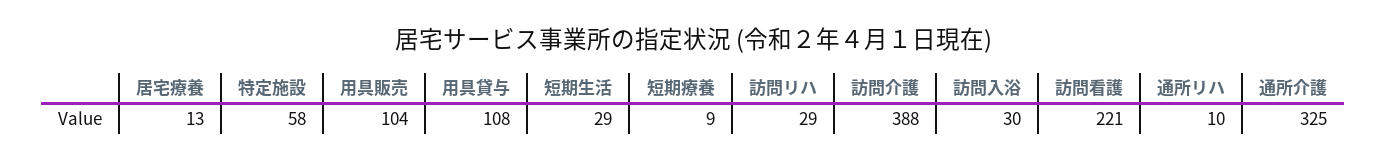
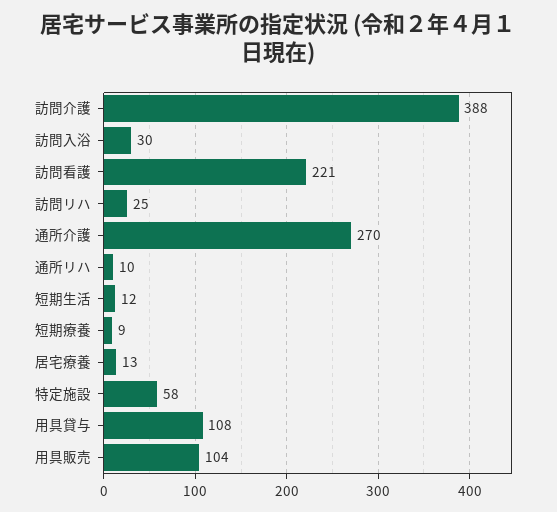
  {
    "居宅療養": 13,
    "特定施設": 58,
    "用具販売": 104,
    "用具貸与": 108,
-   "短期生活": 29,
+   "短期生活": 12,
    "短期療養": 9,
-   "訪問リハ": 29,
+   "訪問リハ": 25,
    "訪問介護": 388,
    "訪問入浴": 30,
    "訪問看護": 221,
    "通所リハ": 10,
-   "通所介護": 325
+   "通所介護": 270
  }

